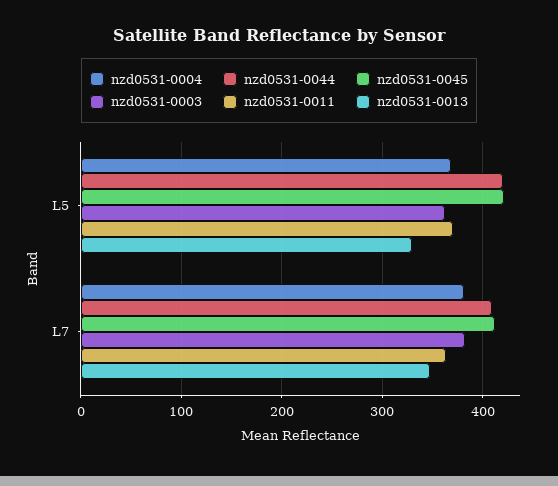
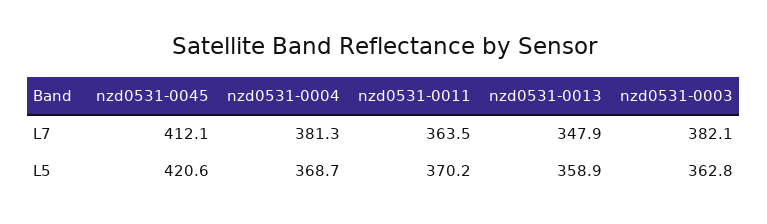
  {
    "nzd0531-0004": {
      "L5": 368.7,
      "L7": 381.3
    },
-   "nzd0531-0044": {
-     "L5": 420,
-     "L7": 410
-   },
    "nzd0531-0045": {
      "L5": 420.6,
      "L7": 412.1
    },
    "nzd0531-0003": {
      "L5": 362.8,
      "L7": 382.1
    },
    "nzd0531-0011": {
      "L5": 370.2,
      "L7": 363.5
    },
    "nzd0531-0013": {
-     "L5": 330,
+     "L5": 358.9,
      "L7": 347.9
    }
  }

